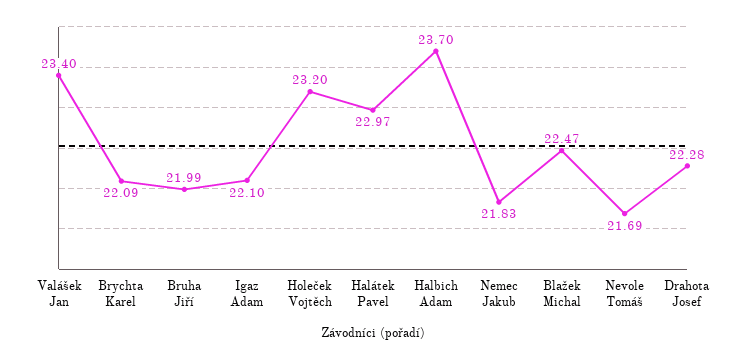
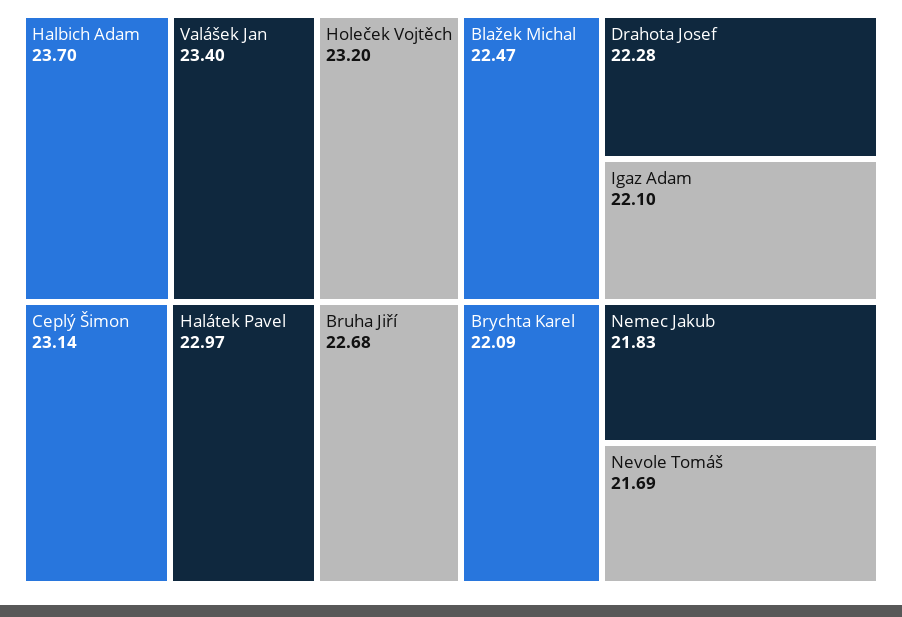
  {
    "Valášek Jan": 23.4,
    "Brychta Karel": 22.09,
-   "Bruha Jiří": 21.99,
+   "Bruha Jiří": 22.68,
    "Igaz Adam": 22.1,
    "Holeček Vojtěch": 23.2,
    "Halátek Pavel": 22.97,
    "Halbich Adam": 23.7,
    "Nemec Jakub": 21.83,
    "Blažek Michal": 22.47,
    "Nevole Tomáš": 21.69,
-   "Drahota Josef": 22.28
+   "Drahota Josef": 22.28,
+   "Ceplý Šimon": 23.14
  }

